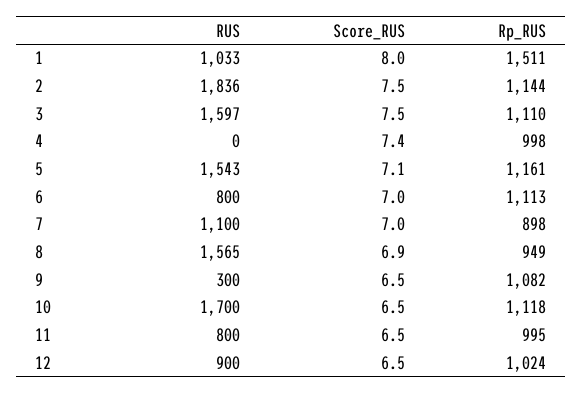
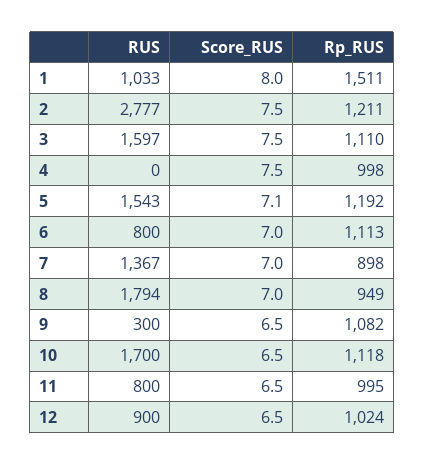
  {
    "RUS": {
      "1": 1033,
-     "2": 1836,
+     "2": 2777,
      "3": 1597,
      "4": 0,
      "5": 1543,
      "6": 800,
-     "7": 1100,
+     "7": 1367,
-     "8": 1565,
+     "8": 1794,
      "9": 300,
      "10": 1700,
      "11": 800,
      "12": 900
    },
    "Score_RUS": {
      "1": 8,
      "2": 7.5,
      "3": 7.5,
-     "4": 7.4,
+     "4": 7.5,
      "5": 7.1,
      "6": 7,
      "7": 7,
-     "8": 6.9,
+     "8": 7,
      "9": 6.5,
      "10": 6.5,
      "11": 6.5,
      "12": 6.5
    },
    "Rp_RUS": {
      "1": 1511,
-     "2": 1144,
+     "2": 1211,
      "3": 1110,
      "4": 998,
-     "5": 1161,
+     "5": 1192,
      "6": 1113,
      "7": 898,
      "8": 949,
      "9": 1082,
      "10": 1118,
      "11": 995,
      "12": 1024
    }
  }

